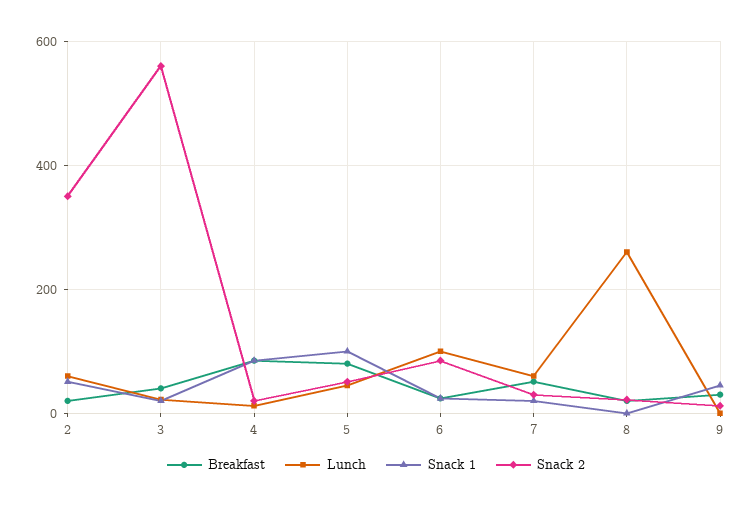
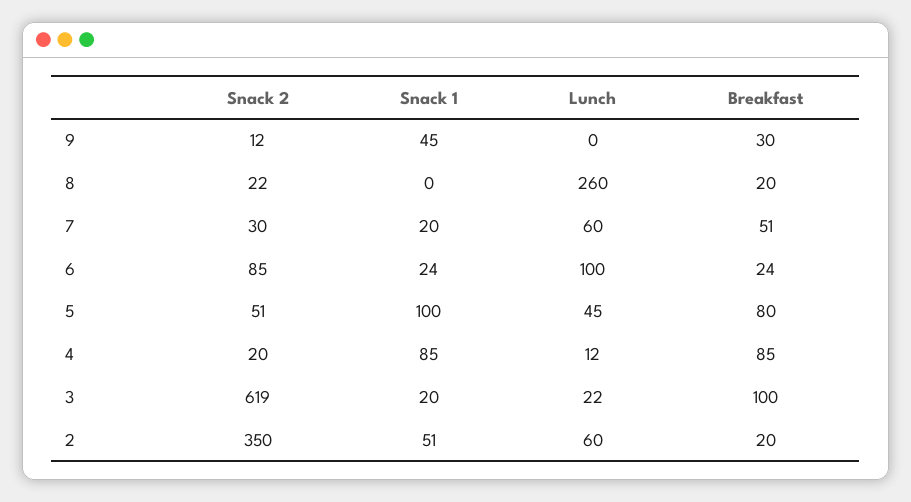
  {
    "Breakfast": {
      "2": 20,
-     "3": 40,
+     "3": 100,
      "4": 85,
      "5": 80,
      "6": 24,
      "7": 51,
      "8": 20,
      "9": 30
    },
    "Lunch": {
      "2": 60,
      "3": 22,
      "4": 12,
      "5": 45,
      "6": 100,
      "7": 60,
      "8": 260,
      "9": 0
    },
    "Snack 1": {
      "2": 51,
      "3": 20,
      "4": 85,
      "5": 100,
      "6": 24,
      "7": 20,
      "8": 0,
      "9": 45
    },
    "Snack 2": {
      "2": 350,
-     "3": 560,
+     "3": 619,
      "4": 20,
      "5": 51,
      "6": 85,
      "7": 30,
      "8": 22,
      "9": 12
    }
  }

